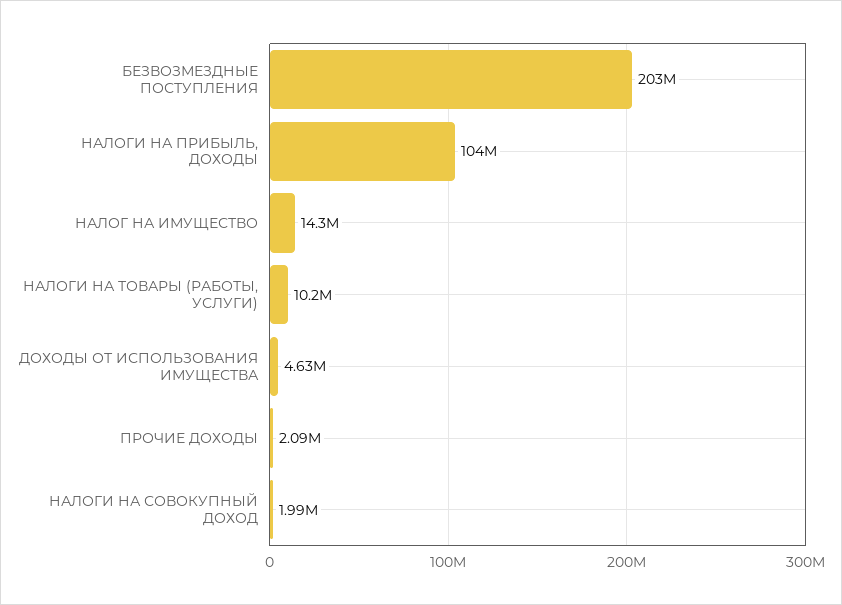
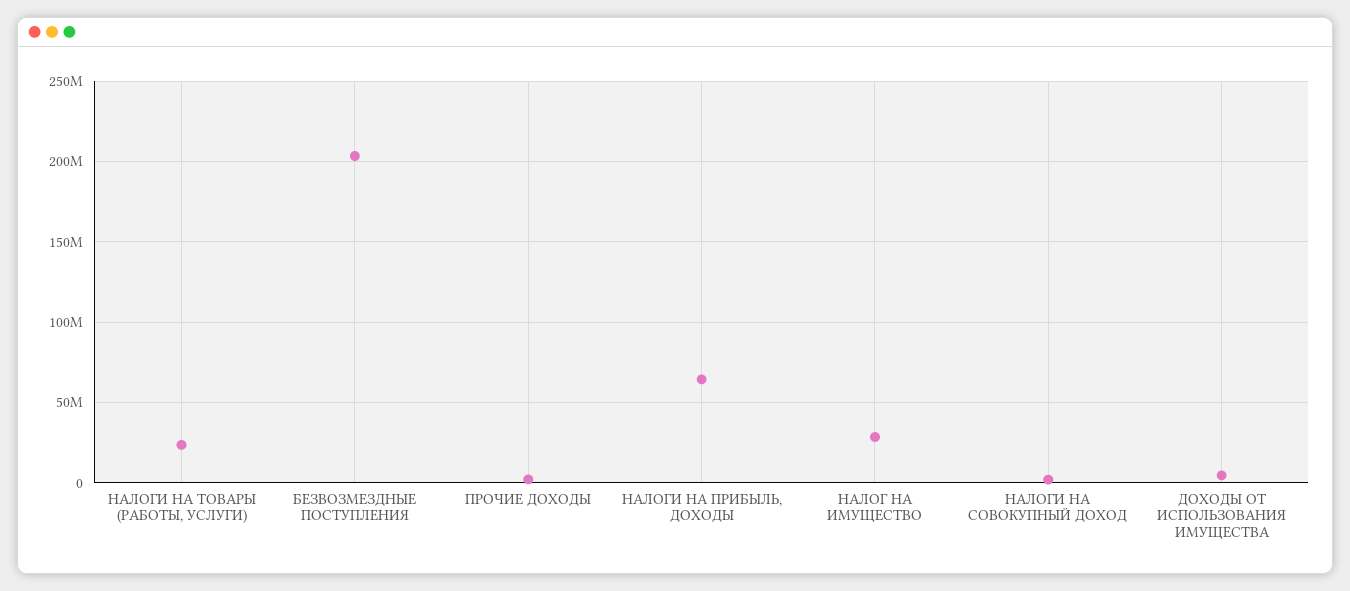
  {
    "БЕЗВОЗМЕЗДНЫЕ ПОСТУПЛЕНИЯ": 203000000,
-   "НАЛОГИ НА ПРИБЫЛЬ, ДОХОДЫ": 104000000,
+   "НАЛОГИ НА ПРИБЫЛЬ, ДОХОДЫ": 65000000,
-   "НАЛОГ НА ИМУЩЕСТВО": 14300000,
+   "НАЛОГ НА ИМУЩЕСТВО": 30000000,
-   "НАЛОГИ НА ТОВАРЫ (РАБОТЫ, УСЛУГИ)": 10200000,
+   "НАЛОГИ НА ТОВАРЫ (РАБОТЫ, УСЛУГИ)": 25000000,
    "ДОХОДЫ ОТ ИСПОЛЬЗОВАНИЯ ИМУЩЕСТВА": 4630000,
    "ПРОЧИЕ ДОХОДЫ": 2090000,
    "НАЛОГИ НА СОВОКУПНЫЙ ДОХОД": 1990000
  }

